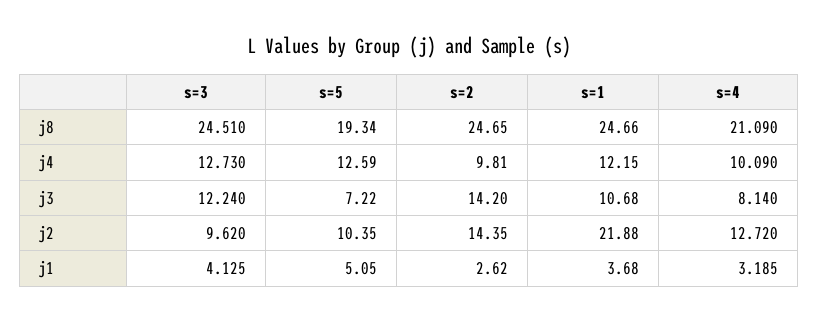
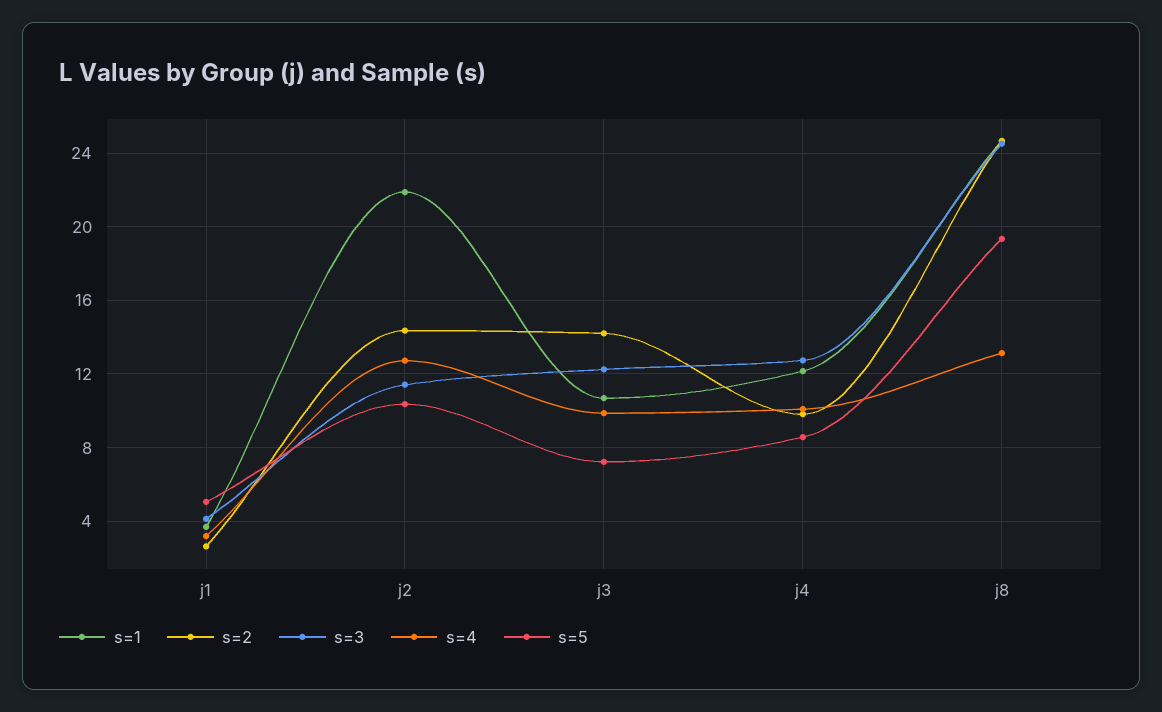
  {
    "s=3": {
      "j8": 24.51,
      "j4": 12.73,
      "j3": 12.24,
-     "j2": 9.62,
+     "j2": 11.5,
      "j1": 4.125
    },
    "s=5": {
      "j8": 19.34,
-     "j4": 12.59,
+     "j4": 8.5,
      "j3": 7.22,
      "j2": 10.35,
      "j1": 5.05
    },
    "s=2": {
      "j8": 24.65,
      "j4": 9.81,
      "j3": 14.2,
      "j2": 14.35,
      "j1": 2.62
    },
    "s=1": {
      "j8": 24.66,
      "j4": 12.15,
      "j3": 10.68,
      "j2": 21.88,
      "j1": 3.68
    },
    "s=4": {
-     "j8": 21.09,
+     "j8": 13,
      "j4": 10.09,
-     "j3": 8.14,
+     "j3": 10,
      "j2": 12.72,
      "j1": 3.185
    }
  }

